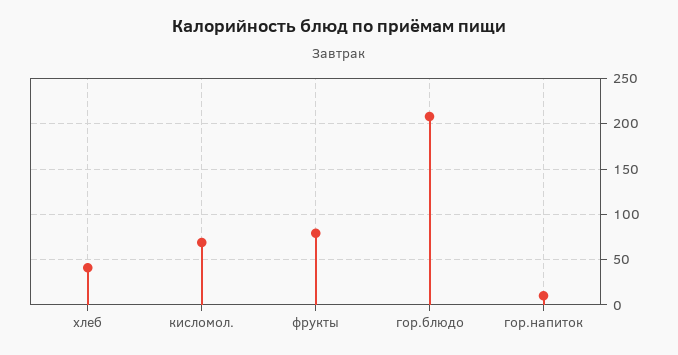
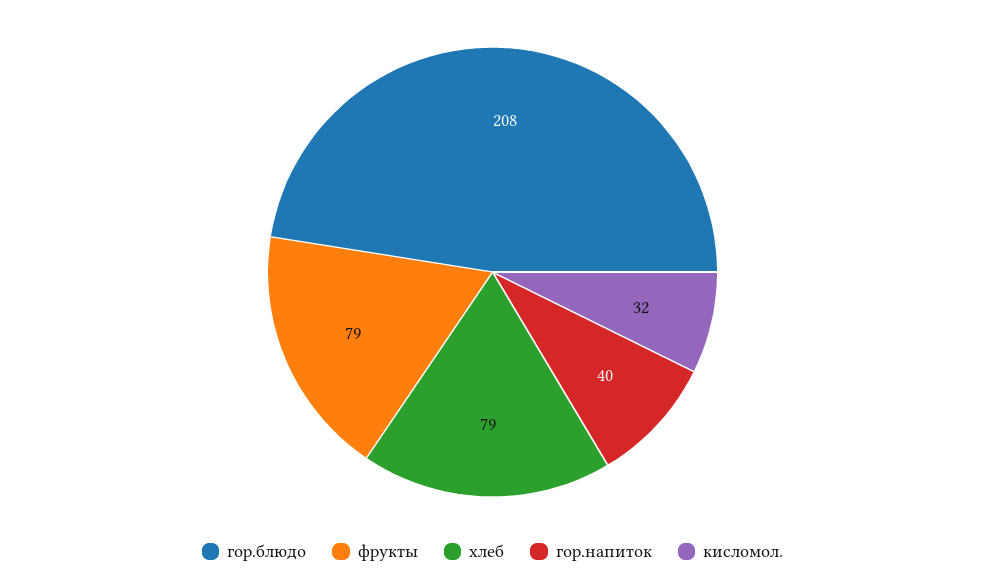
  {
-   "хлеб": 40,
+   "хлеб": 79,
-   "кисломол.": 70,
+   "кисломол.": 32,
    "фрукты": 79,
    "гор.блюдо": 208,
-   "гор.напиток": 10
+   "гор.напиток": 40
  }

